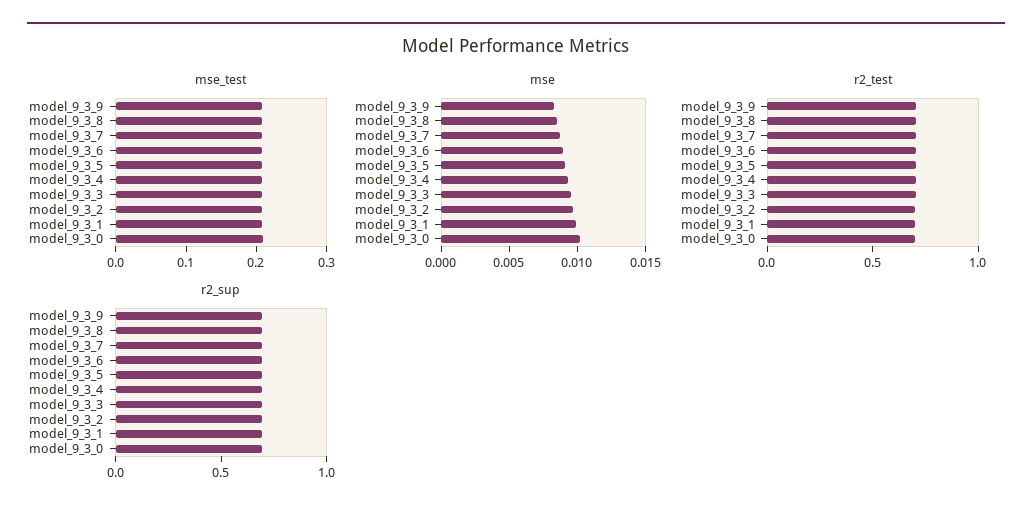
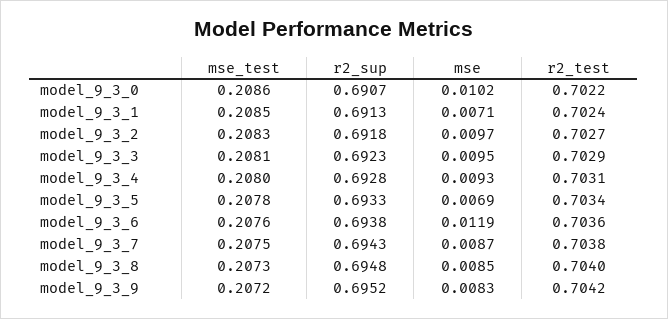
  {
    "mse_test": {
      "model_9_3_9": 0.2072,
      "model_9_3_8": 0.2073,
      "model_9_3_7": 0.2075,
      "model_9_3_6": 0.2076,
      "model_9_3_5": 0.2078,
      "model_9_3_4": 0.208,
      "model_9_3_3": 0.2081,
      "model_9_3_2": 0.2083,
      "model_9_3_1": 0.2085,
      "model_9_3_0": 0.2086
    },
    "mse": {
      "model_9_3_9": 0.0083,
      "model_9_3_8": 0.0085,
      "model_9_3_7": 0.0087,
-     "model_9_3_6": 0.009,
+     "model_9_3_6": 0.0119,
-     "model_9_3_5": 0.009,
+     "model_9_3_5": 0.0069,
      "model_9_3_4": 0.0093,
      "model_9_3_3": 0.0095,
      "model_9_3_2": 0.0097,
-     "model_9_3_1": 0.01,
+     "model_9_3_1": 0.0071,
      "model_9_3_0": 0.0102
    },
    "r2_test": {
      "model_9_3_9": 0.7042,
      "model_9_3_8": 0.704,
      "model_9_3_7": 0.7038,
      "model_9_3_6": 0.7036,
      "model_9_3_5": 0.7034,
      "model_9_3_4": 0.7031,
      "model_9_3_3": 0.7029,
      "model_9_3_2": 0.7027,
      "model_9_3_1": 0.7024,
      "model_9_3_0": 0.7022
    },
    "r2_sup": {
      "model_9_3_9": 0.6952,
      "model_9_3_8": 0.6948,
      "model_9_3_7": 0.6943,
      "model_9_3_6": 0.6938,
      "model_9_3_5": 0.6933,
      "model_9_3_4": 0.6928,
      "model_9_3_3": 0.6923,
      "model_9_3_2": 0.6918,
      "model_9_3_1": 0.6913,
      "model_9_3_0": 0.6907
    }
  }

